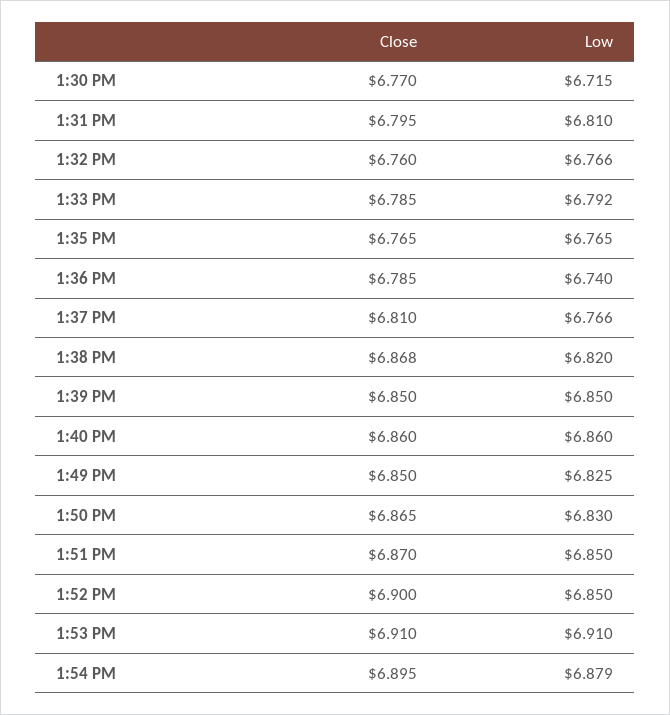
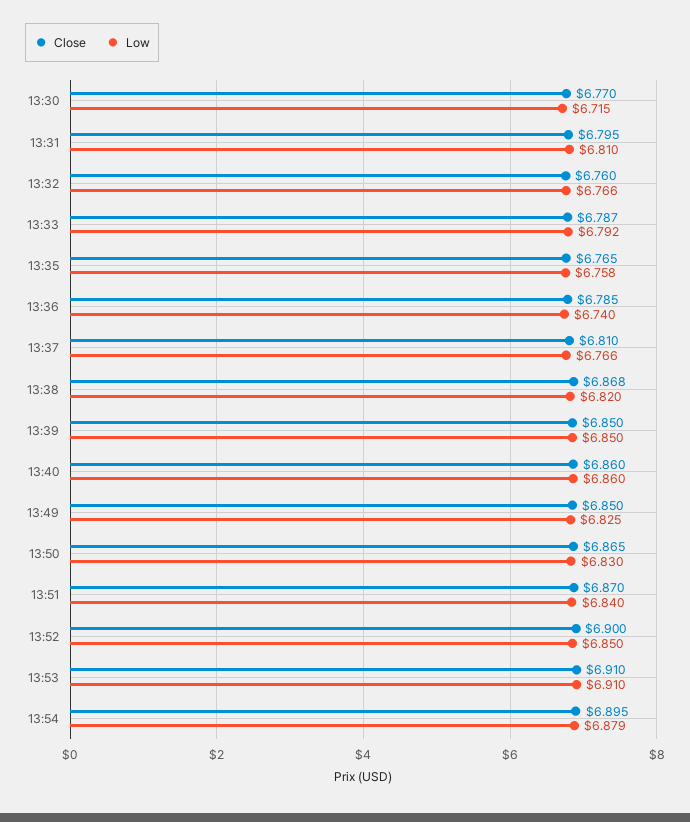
  {
    "Close": {
      "1:30 PM": 6.77,
      "1:31 PM": 6.795,
      "1:32 PM": 6.76,
-     "1:33 PM": 6.785,
+     "1:33 PM": 6.787,
      "1:35 PM": 6.765,
      "1:36 PM": 6.785,
      "1:37 PM": 6.81,
      "1:38 PM": 6.868,
      "1:39 PM": 6.85,
      "1:40 PM": 6.86,
      "1:49 PM": 6.85,
      "1:50 PM": 6.865,
      "1:51 PM": 6.87,
      "1:52 PM": 6.9,
      "1:53 PM": 6.91,
      "1:54 PM": 6.895
    },
    "Low": {
      "1:30 PM": 6.715,
      "1:31 PM": 6.81,
      "1:32 PM": 6.766,
      "1:33 PM": 6.792,
-     "1:35 PM": 6.765,
+     "1:35 PM": 6.758,
      "1:36 PM": 6.74,
      "1:37 PM": 6.766,
      "1:38 PM": 6.82,
      "1:39 PM": 6.85,
      "1:40 PM": 6.86,
      "1:49 PM": 6.825,
      "1:50 PM": 6.83,
-     "1:51 PM": 6.85,
+     "1:51 PM": 6.84,
      "1:52 PM": 6.85,
      "1:53 PM": 6.91,
      "1:54 PM": 6.879
    }
  }

